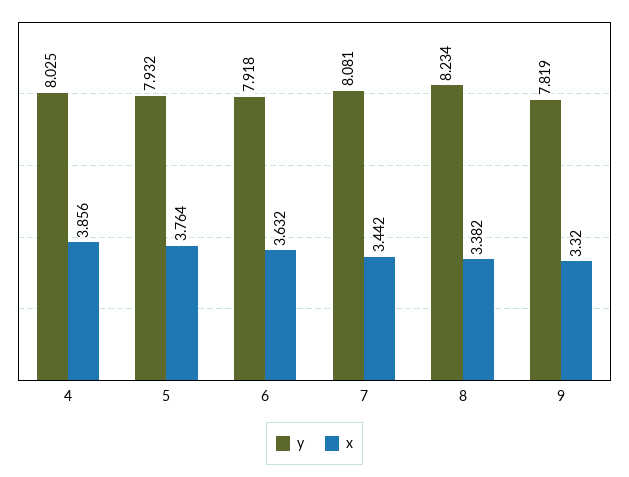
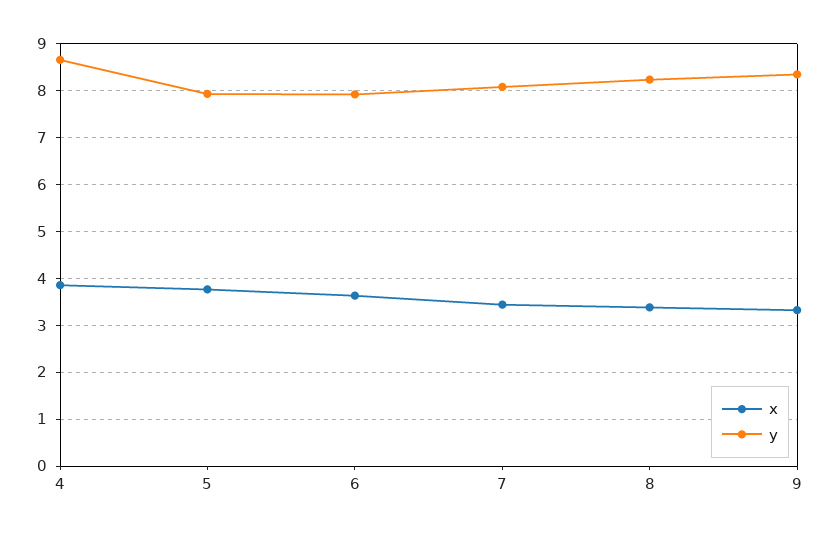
  {
    "y": {
-     "4": 8.025,
+     "4": 8.6,
      "5": 7.932,
      "6": 7.918,
      "7": 8.081,
      "8": 8.234,
-     "9": 7.819
+     "9": 8.4
    },
    "x": {
      "4": 3.856,
      "5": 3.764,
      "6": 3.632,
      "7": 3.442,
      "8": 3.382,
      "9": 3.32
    }
  }

